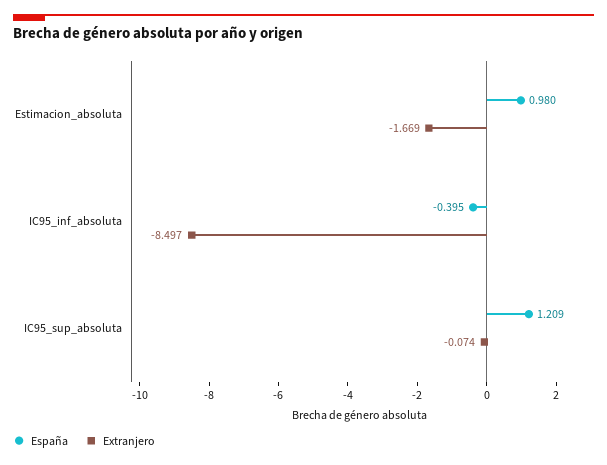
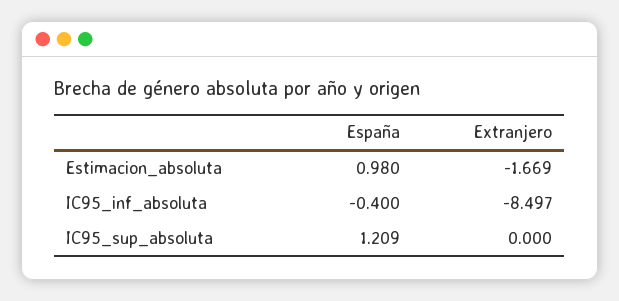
  {
    "España": {
      "Estimacion_absoluta": 0.98,
-     "IC95_inf_absoluta": -0.395,
+     "IC95_inf_absoluta": -0.4,
      "IC95_sup_absoluta": 1.209
    },
    "Extranjero": {
      "Estimacion_absoluta": -1.669,
      "IC95_inf_absoluta": -8.497,
-     "IC95_sup_absoluta": -0.074
+     "IC95_sup_absoluta": 0
    }
  }

